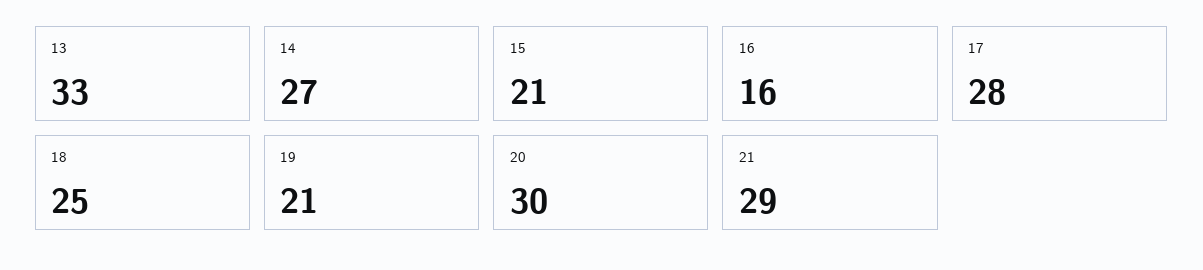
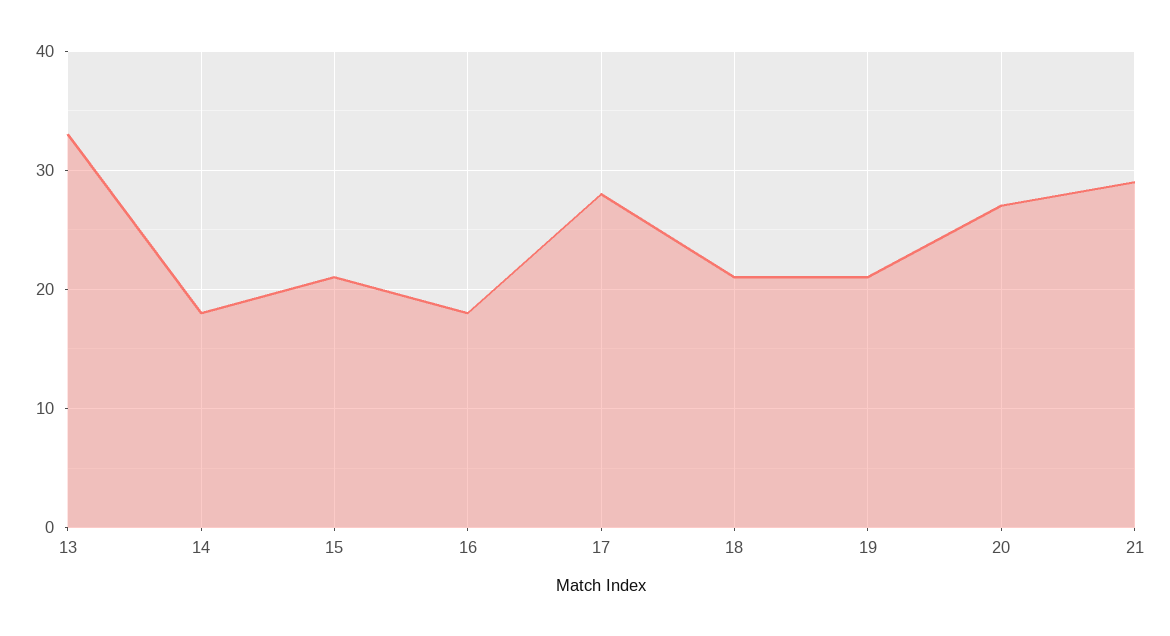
  {
    "13": 33,
-   "14": 27,
+   "14": 18,
    "15": 21,
-   "16": 16,
+   "16": 18,
    "17": 28,
-   "18": 25,
+   "18": 21,
    "19": 21,
-   "20": 30,
+   "20": 27,
    "21": 29
  }

